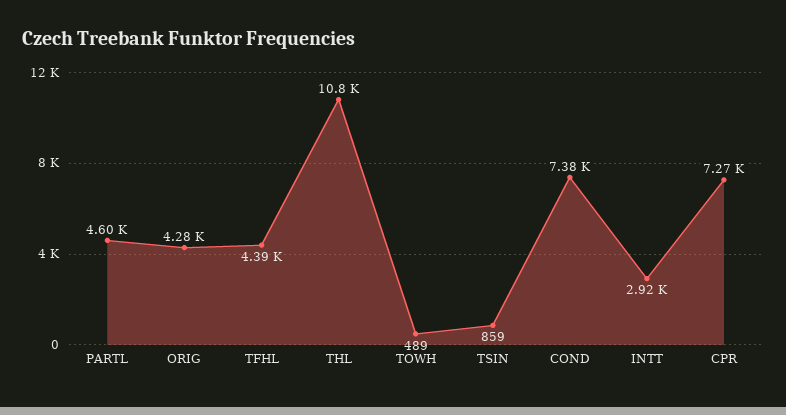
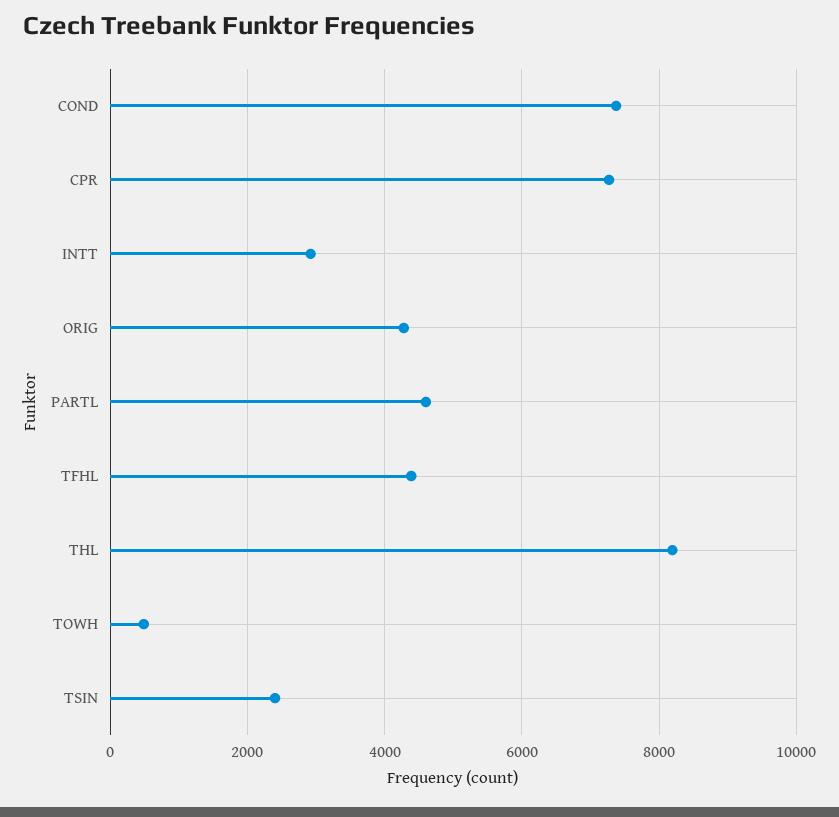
  {
    "PARTL": 4600,
    "ORIG": 4280,
    "TFHL": 4390,
-   "THL": 10800,
+   "THL": 8200,
    "TOWH": 489,
-   "TSIN": 859,
+   "TSIN": 2400,
    "COND": 7380,
    "INTT": 2920,
    "CPR": 7270
  }

